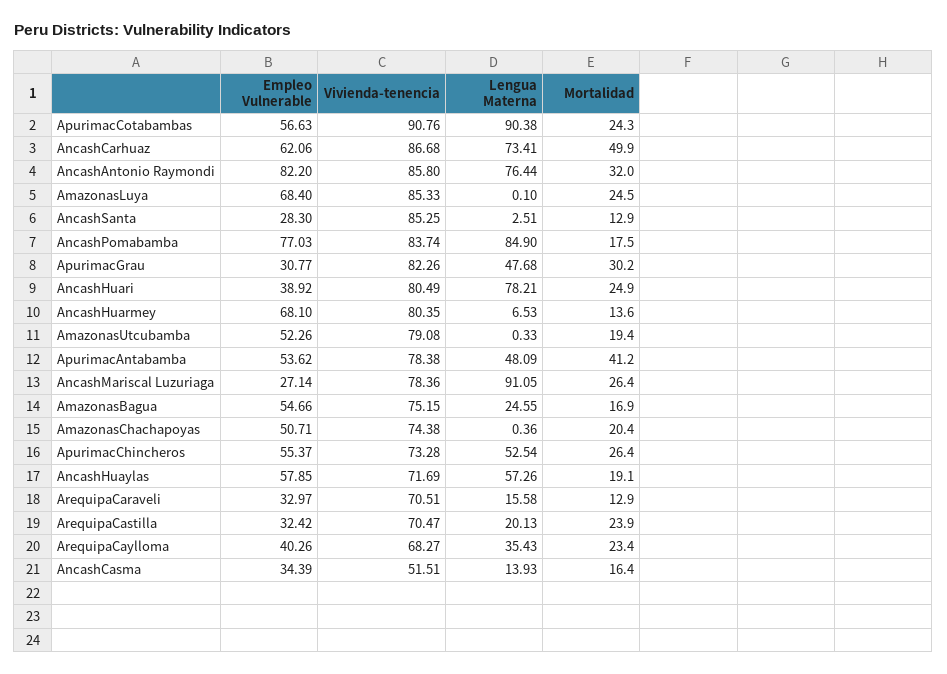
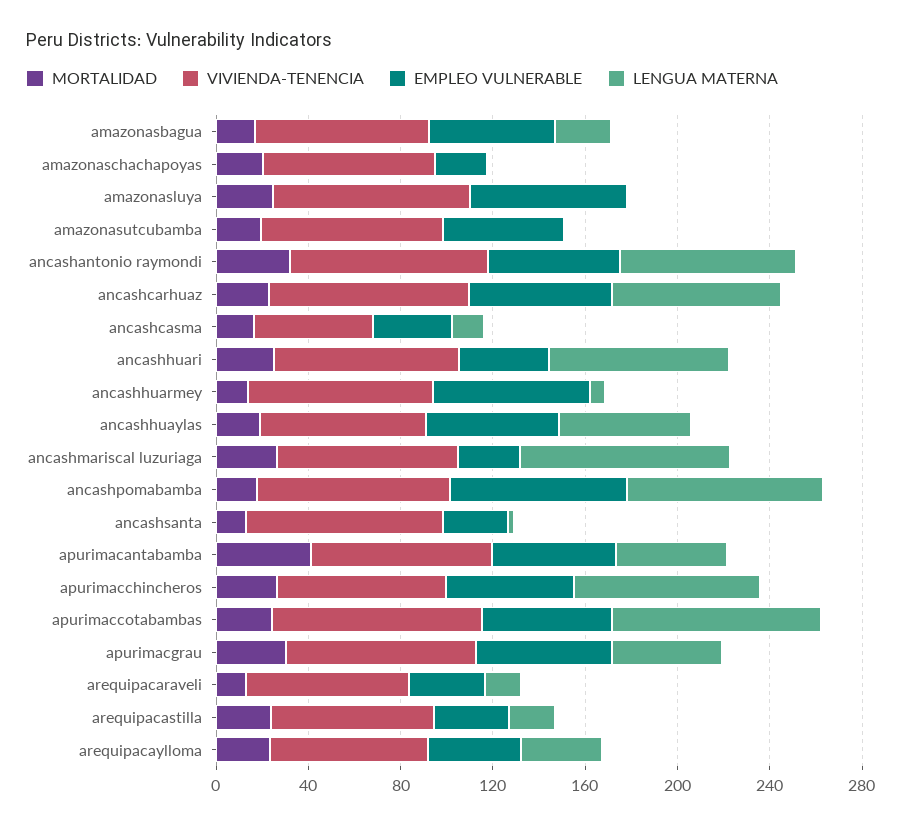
  {
    "Empleo Vulnerable": {
      "ApurimacCotabambas": 56.63,
      "AncashCarhuaz": 62.06,
-     "AncashAntonio Raymondi": 82.2,
+     "AncashAntonio Raymondi": 60,
      "AmazonasLuya": 68.4,
      "AncashSanta": 28.3,
      "AncashPomabamba": 77.03,
-     "ApurimacGrau": 30.77,
+     "ApurimacGrau": 60,
      "AncashHuari": 38.92,
      "AncashHuarmey": 68.1,
      "AmazonasUtcubamba": 52.26,
      "ApurimacAntabamba": 53.62,
      "AncashMariscal Luzuriaga": 27.14,
      "AmazonasBagua": 54.66,
-     "AmazonasChachapoyas": 50.71,
+     "AmazonasChachapoyas": 20,
      "ApurimacChincheros": 55.37,
      "AncashHuaylas": 57.85,
      "ArequipaCaraveli": 32.97,
      "ArequipaCastilla": 32.42,
      "ArequipaCaylloma": 40.26,
      "AncashCasma": 34.39
    },
    "Vivienda-tenencia": {
      "ApurimacCotabambas": 90.76,
      "AncashCarhuaz": 86.68,
      "AncashAntonio Raymondi": 85.8,
      "AmazonasLuya": 85.33,
      "AncashSanta": 85.25,
      "AncashPomabamba": 83.74,
      "ApurimacGrau": 82.26,
      "AncashHuari": 80.49,
      "AncashHuarmey": 80.35,
      "AmazonasUtcubamba": 79.08,
      "ApurimacAntabamba": 78.38,
      "AncashMariscal Luzuriaga": 78.36,
      "AmazonasBagua": 75.15,
      "AmazonasChachapoyas": 74.38,
      "ApurimacChincheros": 73.28,
      "AncashHuaylas": 71.69,
      "ArequipaCaraveli": 70.51,
      "ArequipaCastilla": 70.47,
      "ArequipaCaylloma": 68.27,
      "AncashCasma": 51.51
    },
    "Lengua Materna": {
      "ApurimacCotabambas": 90.38,
      "AncashCarhuaz": 73.41,
      "AncashAntonio Raymondi": 76.44,
      "AmazonasLuya": 0.1,
      "AncashSanta": 2.51,
      "AncashPomabamba": 84.9,
      "ApurimacGrau": 47.68,
      "AncashHuari": 78.21,
      "AncashHuarmey": 6.53,
      "AmazonasUtcubamba": 0.33,
      "ApurimacAntabamba": 48.09,
      "AncashMariscal Luzuriaga": 91.05,
      "AmazonasBagua": 24.55,
      "AmazonasChachapoyas": 0.36,
-     "ApurimacChincheros": 52.54,
+     "ApurimacChincheros": 80,
      "AncashHuaylas": 57.26,
      "ArequipaCaraveli": 15.58,
      "ArequipaCastilla": 20.13,
      "ArequipaCaylloma": 35.43,
      "AncashCasma": 13.93
    },
    "Mortalidad": {
      "ApurimacCotabambas": 24.3,
-     "AncashCarhuaz": 49.9,
+     "AncashCarhuaz": 20,
      "AncashAntonio Raymondi": 32,
      "AmazonasLuya": 24.5,
      "AncashSanta": 12.9,
      "AncashPomabamba": 17.5,
      "ApurimacGrau": 30.2,
      "AncashHuari": 24.9,
      "AncashHuarmey": 13.6,
      "AmazonasUtcubamba": 19.4,
      "ApurimacAntabamba": 41.2,
      "AncashMariscal Luzuriaga": 26.4,
      "AmazonasBagua": 16.9,
      "AmazonasChachapoyas": 20.4,
      "ApurimacChincheros": 26.4,
      "AncashHuaylas": 19.1,
      "ArequipaCaraveli": 12.9,
      "ArequipaCastilla": 23.9,
      "ArequipaCaylloma": 23.4,
      "AncashCasma": 16.4
    }
  }

